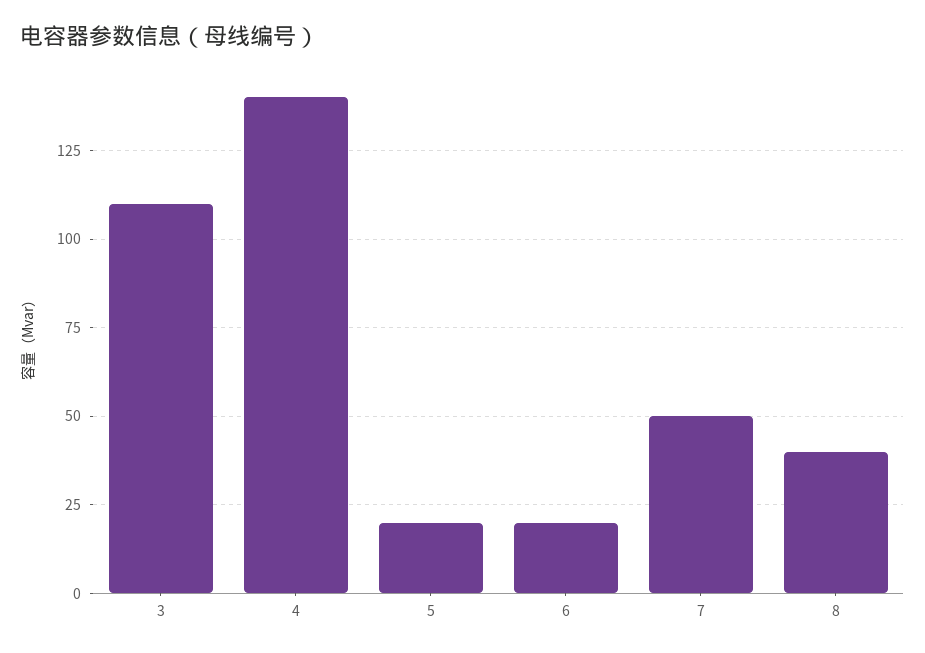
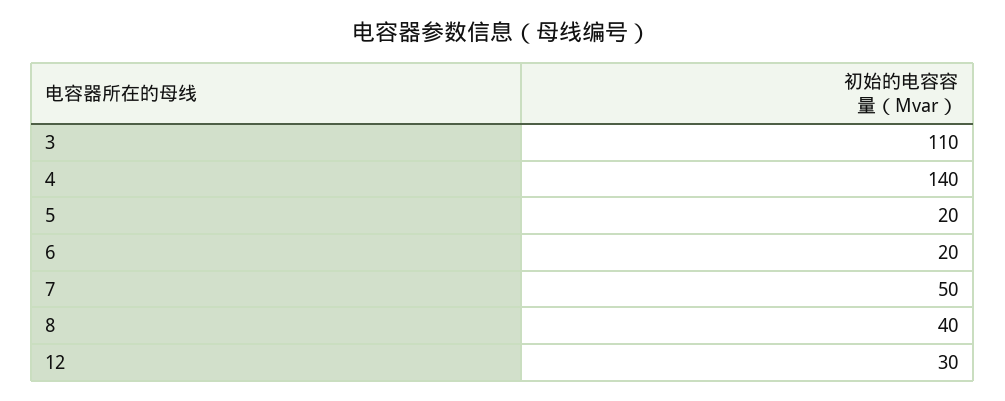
  {
    "3": 110,
    "4": 140,
    "5": 20,
    "6": 20,
    "7": 50,
-   "8": 40
+   "8": 40,
+   "12": 30
  }

